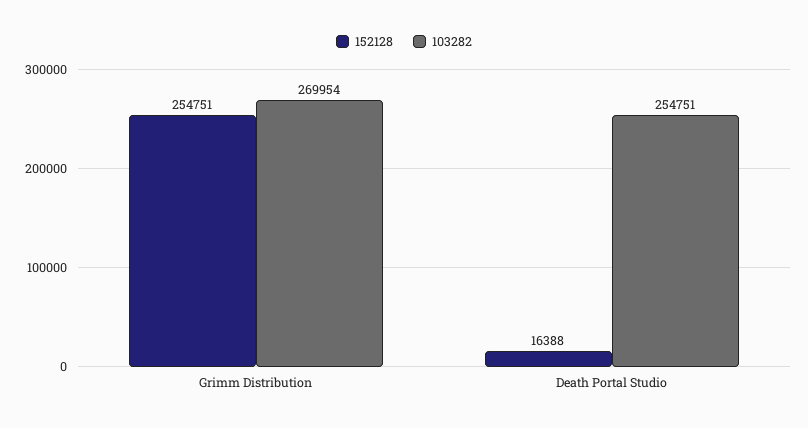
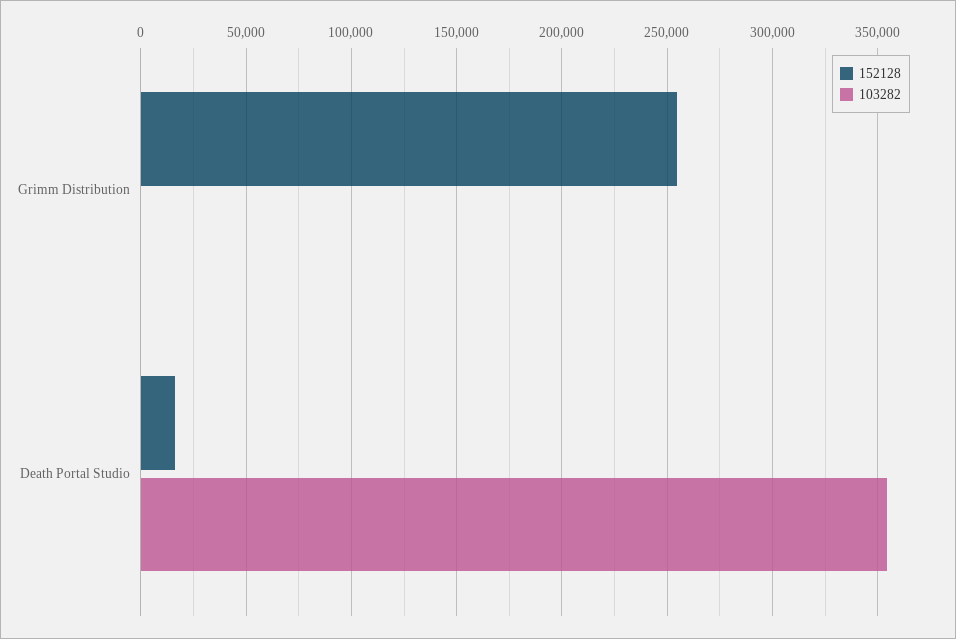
  {
    "152128": {
      "Grimm Distribution": 254751,
      "Death Portal Studio": 16388
    },
    "103282": {
-     "Grimm Distribution": 269954,
+     "Grimm Distribution": 0,
-     "Death Portal Studio": 254751
+     "Death Portal Studio": 355000
    }
  }

